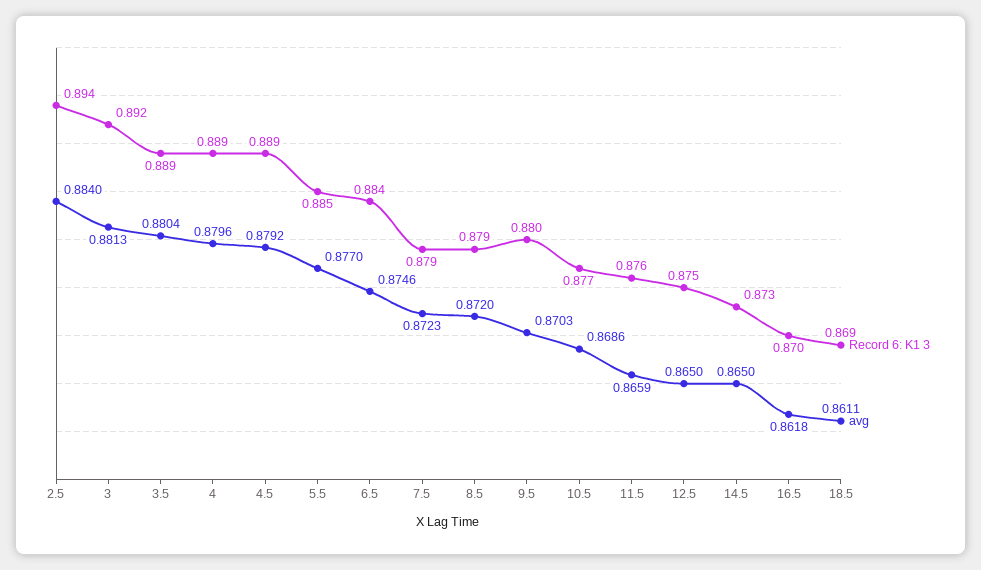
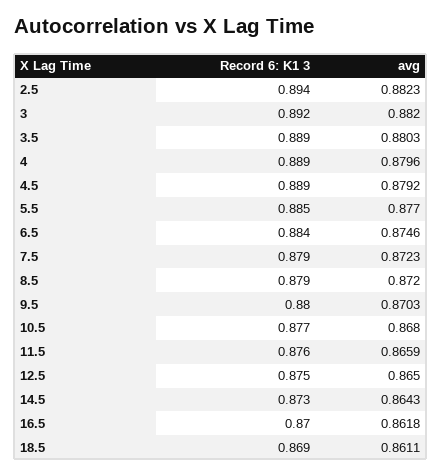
  {
    "Record 6: K1 3": {
      "2.5": 0.894,
      "3": 0.892,
      "3.5": 0.889,
      "4": 0.889,
      "4.5": 0.889,
      "5.5": 0.885,
      "6.5": 0.884,
      "7.5": 0.879,
      "8.5": 0.879,
      "9.5": 0.88,
      "10.5": 0.877,
      "11.5": 0.876,
      "12.5": 0.875,
      "14.5": 0.873,
      "16.5": 0.87,
      "18.5": 0.869
    },
    "avg": {
-     "2.5": 0.884,
+     "2.5": 0.8823,
-     "3": 0.8813,
+     "3": 0.882,
-     "3.5": 0.8804,
+     "3.5": 0.8803,
      "4": 0.8796,
      "4.5": 0.8792,
      "5.5": 0.877,
      "6.5": 0.8746,
      "7.5": 0.8723,
      "8.5": 0.872,
      "9.5": 0.8703,
-     "10.5": 0.8686,
+     "10.5": 0.868,
      "11.5": 0.8659,
      "12.5": 0.865,
-     "14.5": 0.865,
+     "14.5": 0.8643,
      "16.5": 0.8618,
      "18.5": 0.8611
    }
  }

